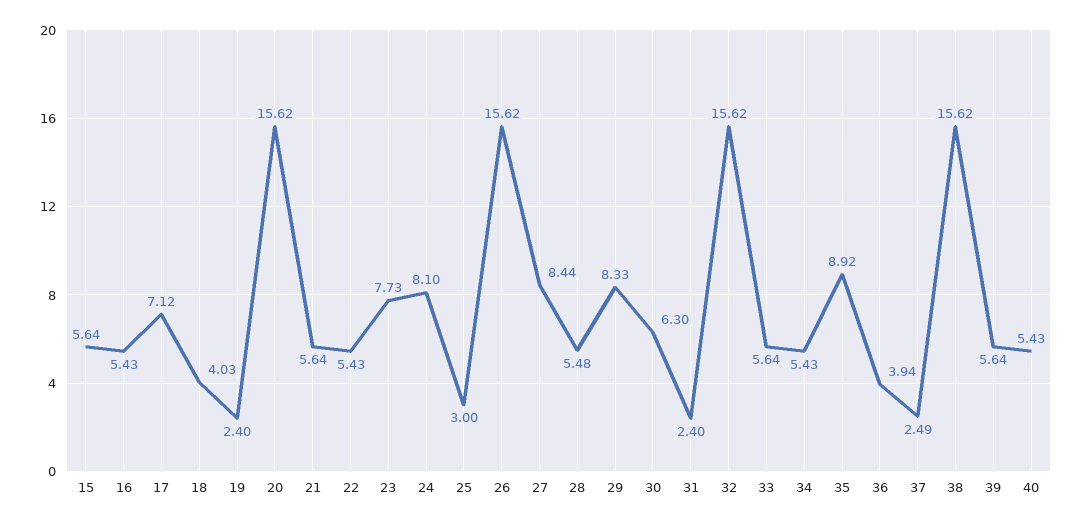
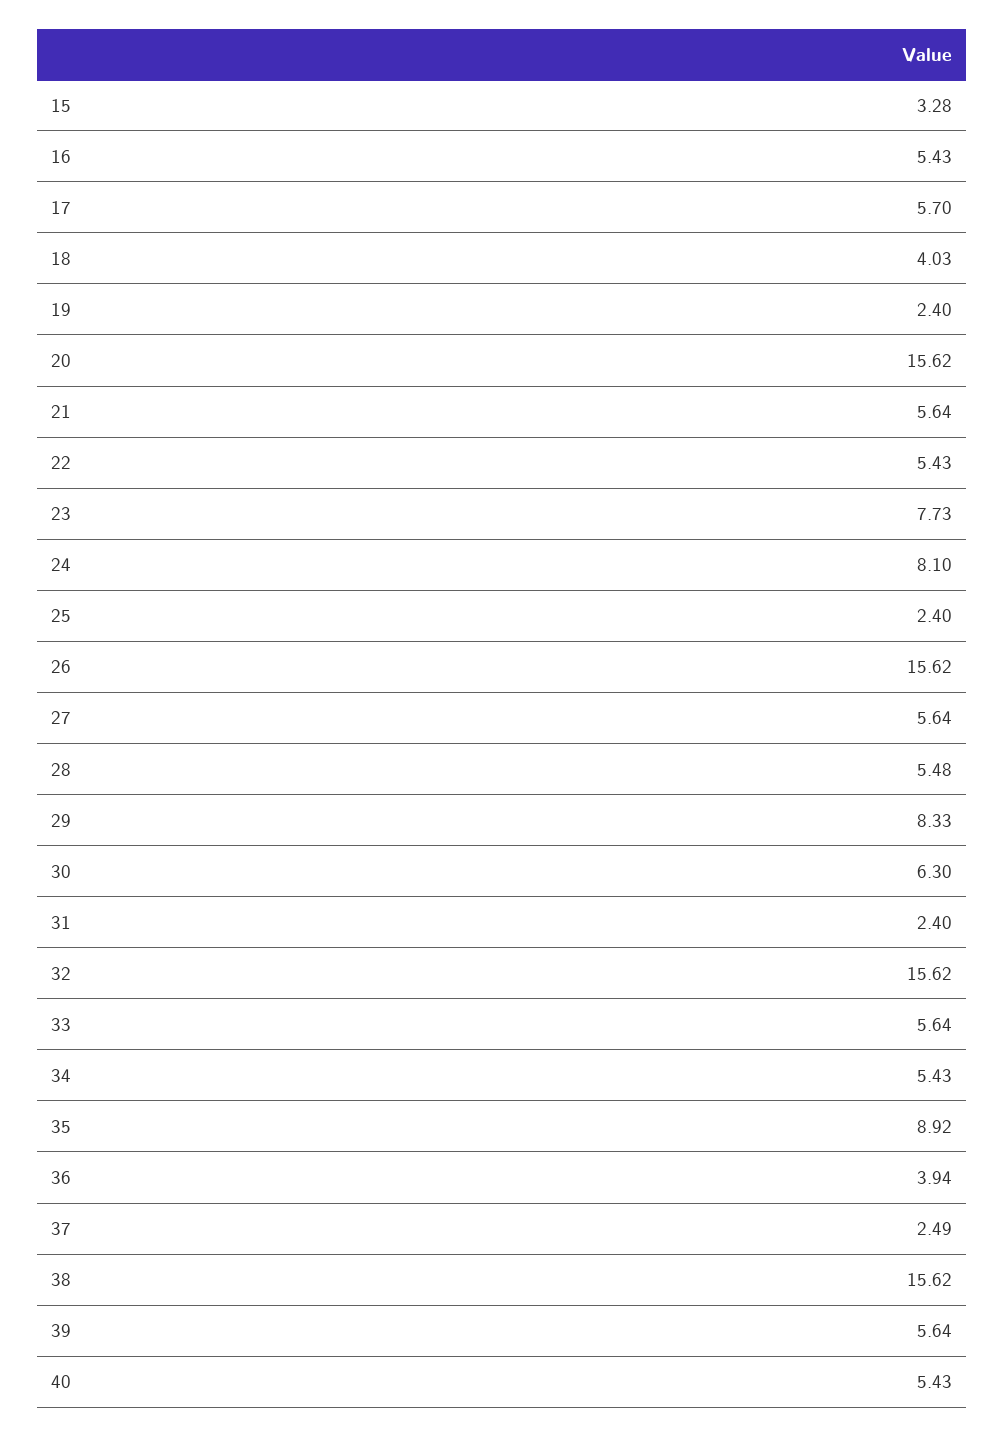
  {
-   "15": 5.64,
+   "15": 3.28,
    "16": 5.43,
-   "17": 7.12,
+   "17": 5.7,
    "18": 4.03,
    "19": 2.4,
    "20": 15.62,
    "21": 5.64,
    "22": 5.43,
    "23": 7.73,
    "24": 8.1,
-   "25": 3,
+   "25": 2.4,
    "26": 15.62,
-   "27": 8.44,
+   "27": 5.64,
    "28": 5.48,
    "29": 8.33,
    "30": 6.3,
    "31": 2.4,
    "32": 15.62,
    "33": 5.64,
    "34": 5.43,
    "35": 8.92,
    "36": 3.94,
    "37": 2.49,
    "38": 15.62,
    "39": 5.64,
    "40": 5.43
  }

